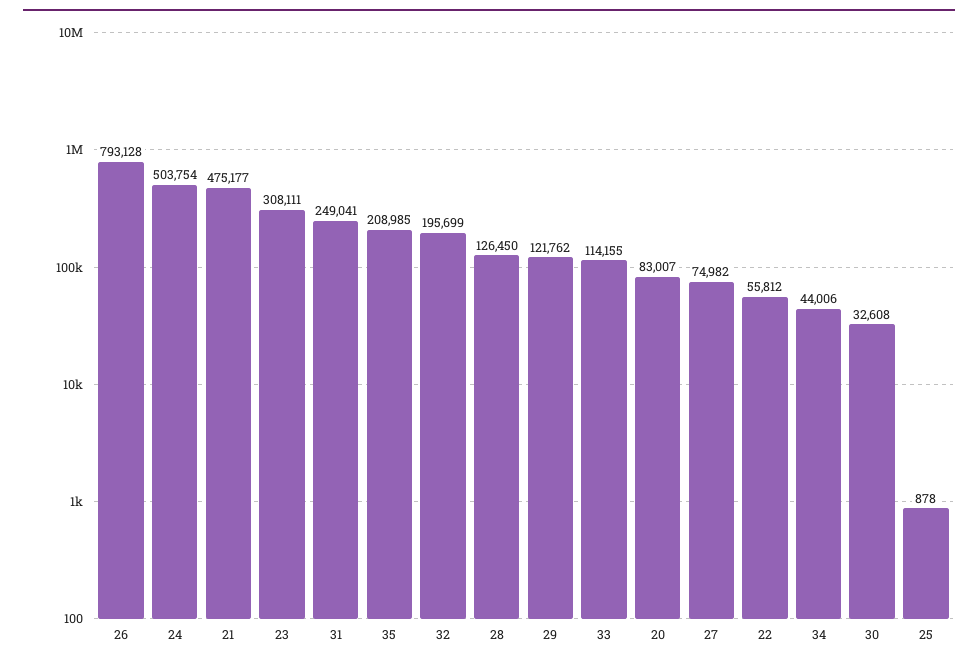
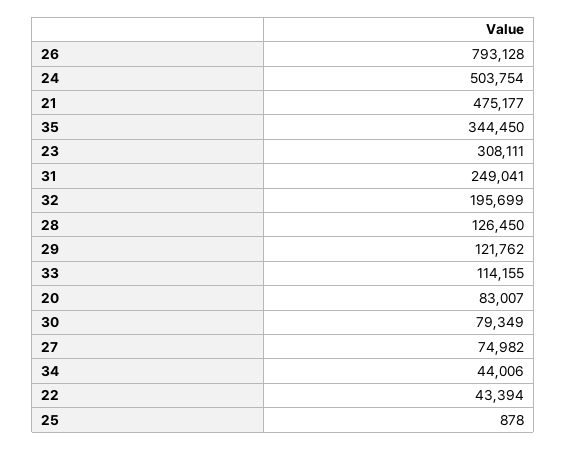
  {
    "26": 793128,
    "24": 503754,
    "21": 475177,
    "23": 308111,
    "31": 249041,
-   "35": 208985,
+   "35": 344450,
    "32": 195699,
    "28": 126450,
    "29": 121762,
    "33": 114155,
    "20": 83007,
    "27": 74982,
-   "22": 55812,
+   "22": 43394,
    "34": 44006,
-   "30": 32608,
+   "30": 79349,
    "25": 878
  }

